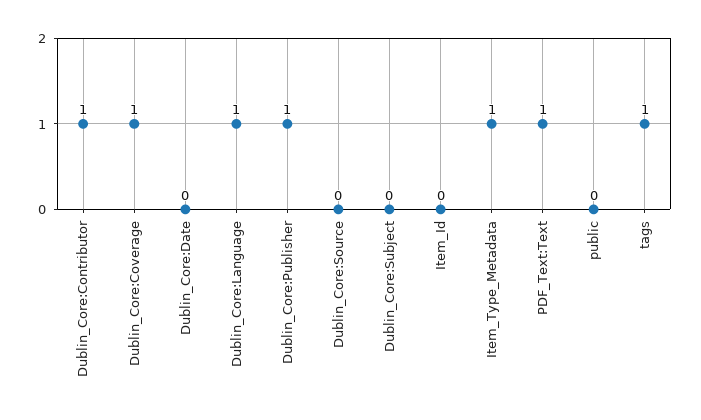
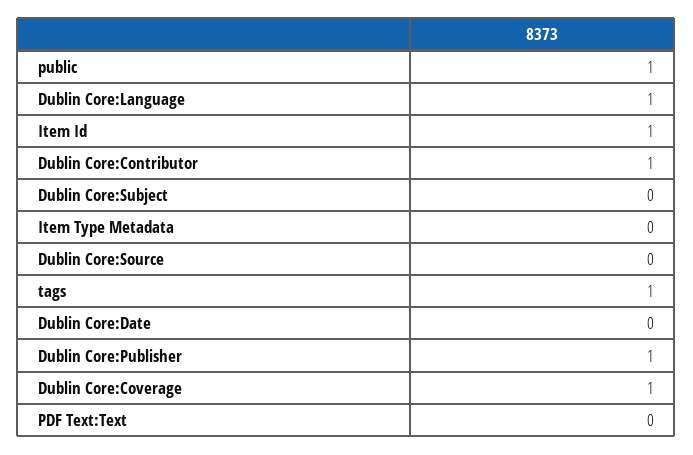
  {
    "Dublin_Core:Contributor": 1,
    "Dublin_Core:Coverage": 1,
    "Dublin_Core:Date": 0,
    "Dublin_Core:Language": 1,
    "Dublin_Core:Publisher": 1,
    "Dublin_Core:Source": 0,
    "Dublin_Core:Subject": 0,
-   "Item_Id": 0,
+   "Item_Id": 1,
-   "Item_Type_Metadata": 1,
+   "Item_Type_Metadata": 0,
-   "PDF_Text:Text": 1,
+   "PDF_Text:Text": 0,
-   "public": 0,
+   "public": 1,
    "tags": 1
  }

